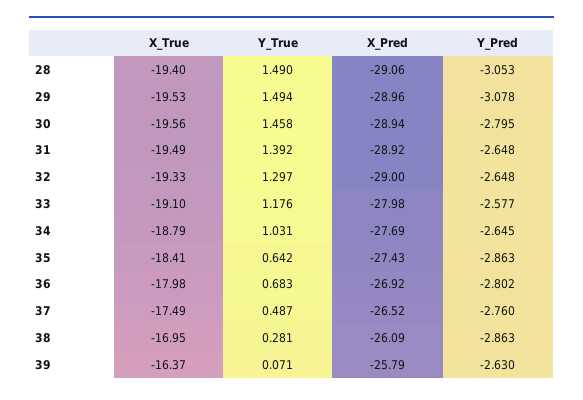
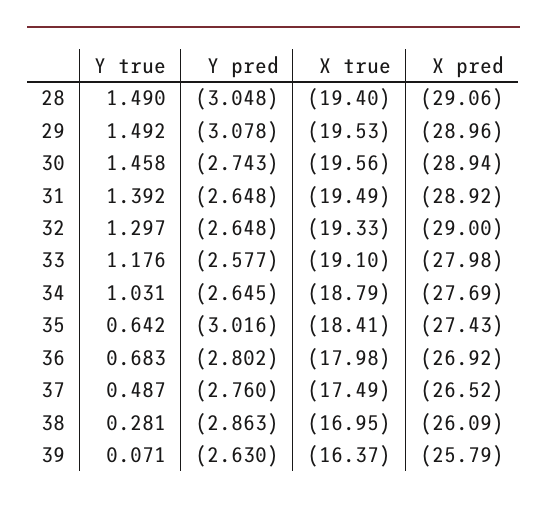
  {
    "X_True": {
      "28": -19.4,
      "29": -19.53,
      "30": -19.56,
      "31": -19.49,
      "32": -19.33,
      "33": -19.1,
      "34": -18.79,
      "35": -18.41,
      "36": -17.98,
      "37": -17.49,
      "38": -16.95,
      "39": -16.37
    },
    "Y_True": {
      "28": 1.49,
-     "29": 1.494,
+     "29": 1.492,
      "30": 1.458,
      "31": 1.392,
      "32": 1.297,
      "33": 1.176,
      "34": 1.031,
      "35": 0.642,
      "36": 0.683,
      "37": 0.487,
      "38": 0.281,
      "39": 0.071
    },
    "X_Pred": {
      "28": -29.06,
      "29": -28.96,
      "30": -28.94,
      "31": -28.92,
      "32": -29,
      "33": -27.98,
      "34": -27.69,
      "35": -27.43,
      "36": -26.92,
      "37": -26.52,
      "38": -26.09,
      "39": -25.79
    },
    "Y_Pred": {
-     "28": -3.053,
+     "28": -3.048,
      "29": -3.078,
-     "30": -2.795,
+     "30": -2.743,
      "31": -2.648,
      "32": -2.648,
      "33": -2.577,
      "34": -2.645,
-     "35": -2.863,
+     "35": -3.016,
      "36": -2.802,
      "37": -2.76,
      "38": -2.863,
      "39": -2.63
    }
  }

